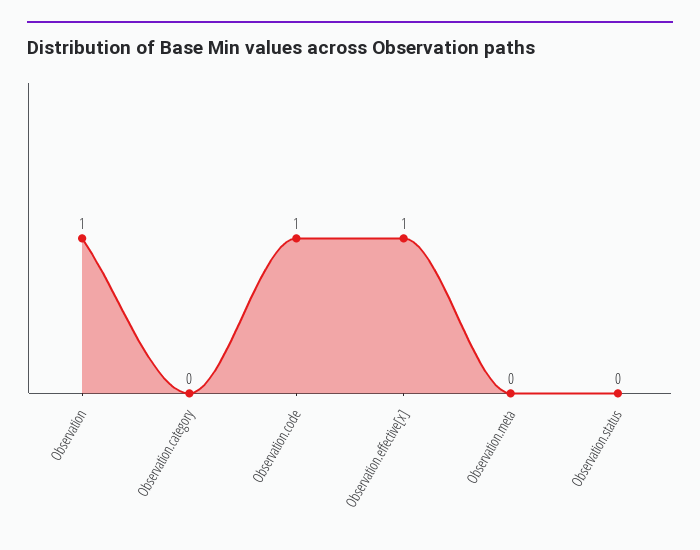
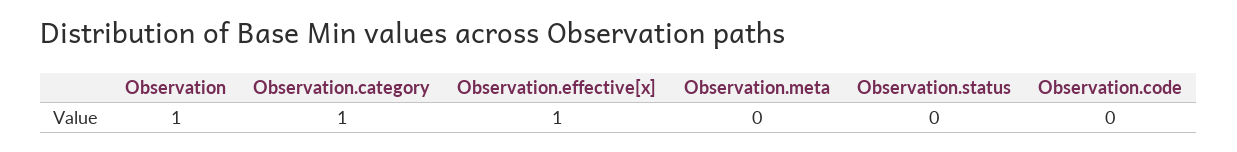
  {
    "Observation": 1,
-   "Observation.category": 0,
+   "Observation.category": 1,
-   "Observation.code": 1,
+   "Observation.code": 0,
    "Observation.effective[x]": 1,
    "Observation.meta": 0,
    "Observation.status": 0
  }

